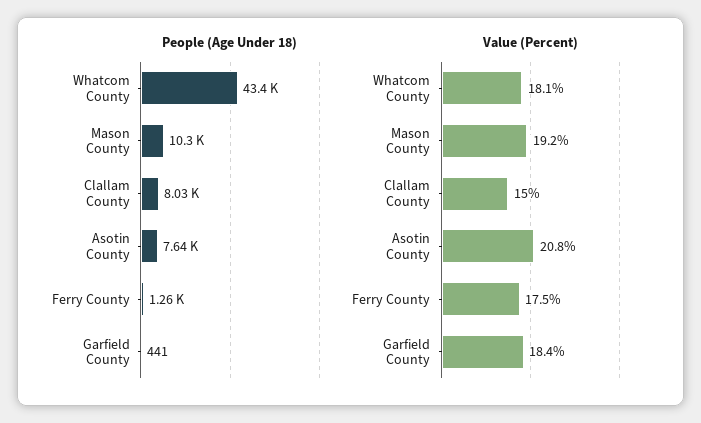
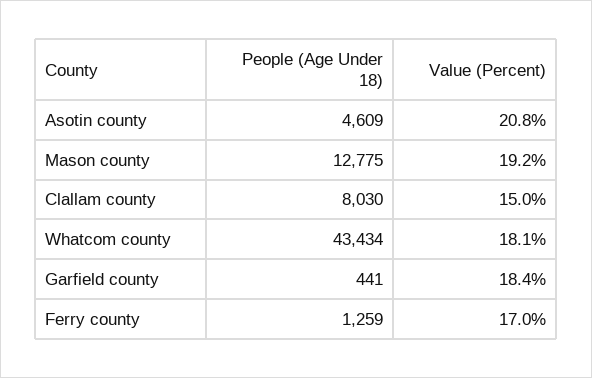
  {
    "People (Age Under 18)": {
      "Whatcom County": 43434,
-     "Mason County": 10300,
+     "Mason County": 12775,
      "Clallam County": 8030,
-     "Asotin County": 7640,
+     "Asotin County": 4609,
      "Ferry County": 1259,
      "Garfield County": 441
    },
    "Value (Percent)": {
      "Whatcom County": 18.1,
      "Mason County": 19.2,
      "Clallam County": 15,
      "Asotin County": 20.8,
-     "Ferry County": 17.5,
+     "Ferry County": 17,
      "Garfield County": 18.4
    }
  }

